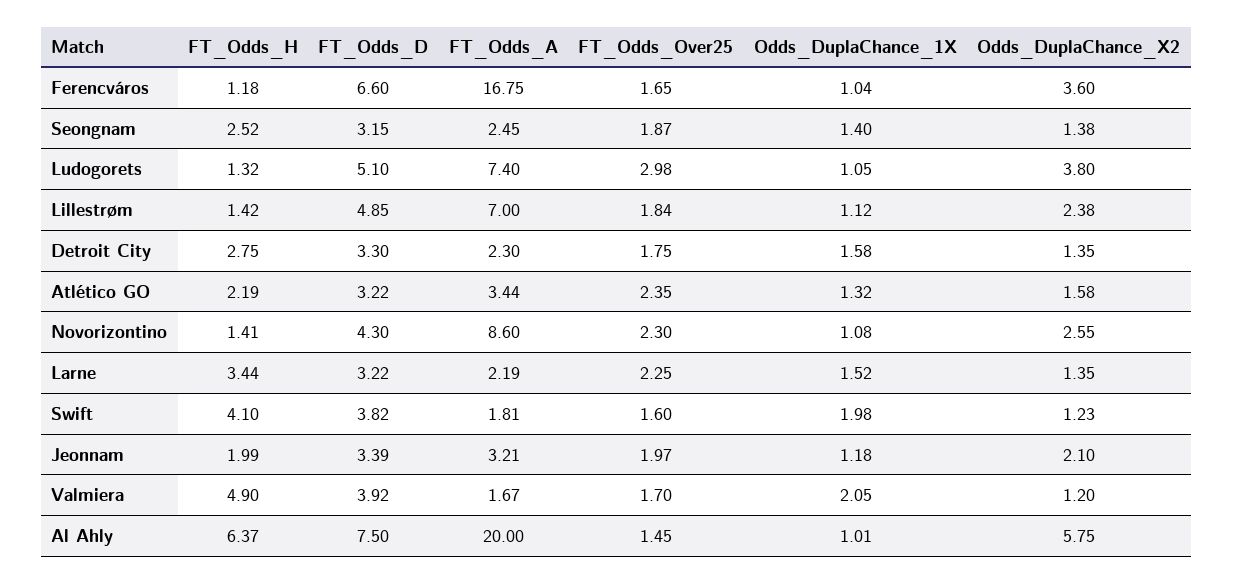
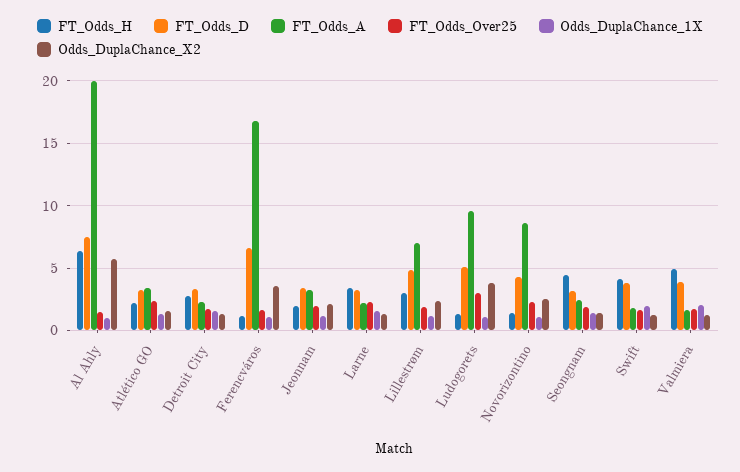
  {
    "FT_Odds_H": {
      "Ferencváros": 1.18,
-     "Seongnam": 2.52,
+     "Seongnam": 4.5,
      "Ludogorets": 1.32,
-     "Lillestrøm": 1.42,
+     "Lillestrøm": 3,
      "Detroit City": 2.75,
      "Atlético GO": 2.19,
      "Novorizontino": 1.41,
      "Larne": 3.44,
      "Swift": 4.1,
      "Jeonnam": 1.99,
      "Valmiera": 4.9,
      "Al Ahly": 6.37
    },
    "FT_Odds_D": {
      "Ferencváros": 6.6,
      "Seongnam": 3.15,
      "Ludogorets": 5.1,
      "Lillestrøm": 4.85,
      "Detroit City": 3.3,
      "Atlético GO": 3.22,
      "Novorizontino": 4.3,
      "Larne": 3.22,
      "Swift": 3.82,
      "Jeonnam": 3.39,
      "Valmiera": 3.92,
      "Al Ahly": 7.5
    },
    "FT_Odds_A": {
      "Ferencváros": 16.75,
      "Seongnam": 2.45,
-     "Ludogorets": 7.4,
+     "Ludogorets": 9.5,
      "Lillestrøm": 7,
      "Detroit City": 2.3,
      "Atlético GO": 3.44,
      "Novorizontino": 8.6,
      "Larne": 2.19,
      "Swift": 1.81,
      "Jeonnam": 3.21,
      "Valmiera": 1.67,
      "Al Ahly": 20
    },
    "FT_Odds_Over25": {
      "Ferencváros": 1.65,
      "Seongnam": 1.87,
      "Ludogorets": 2.98,
      "Lillestrøm": 1.84,
      "Detroit City": 1.75,
      "Atlético GO": 2.35,
      "Novorizontino": 2.3,
      "Larne": 2.25,
      "Swift": 1.6,
      "Jeonnam": 1.97,
      "Valmiera": 1.7,
      "Al Ahly": 1.45
    },
    "Odds_DuplaChance_1X": {
      "Ferencváros": 1.04,
      "Seongnam": 1.4,
      "Ludogorets": 1.05,
      "Lillestrøm": 1.12,
      "Detroit City": 1.58,
      "Atlético GO": 1.32,
      "Novorizontino": 1.08,
      "Larne": 1.52,
      "Swift": 1.98,
      "Jeonnam": 1.18,
      "Valmiera": 2.05,
      "Al Ahly": 1.01
    },
    "Odds_DuplaChance_X2": {
      "Ferencváros": 3.6,
      "Seongnam": 1.38,
      "Ludogorets": 3.8,
      "Lillestrøm": 2.38,
      "Detroit City": 1.35,
      "Atlético GO": 1.58,
      "Novorizontino": 2.55,
      "Larne": 1.35,
      "Swift": 1.23,
      "Jeonnam": 2.1,
      "Valmiera": 1.2,
      "Al Ahly": 5.75
    }
  }

